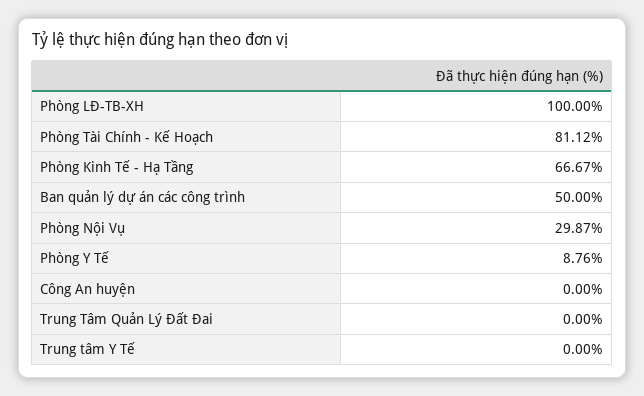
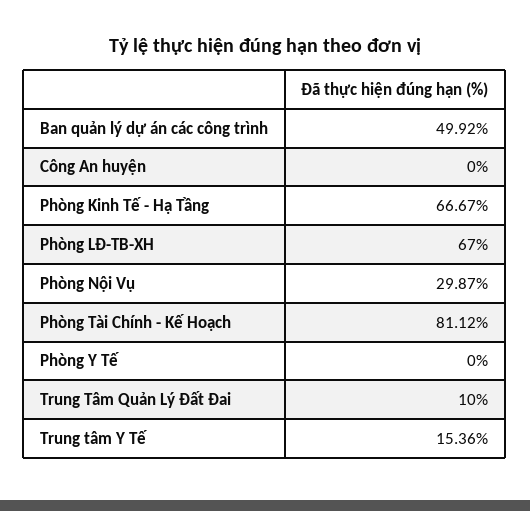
  {
-   "Phòng LĐ-TB-XH": 100,
+   "Phòng LĐ-TB-XH": 67,
    "Phòng Tài Chính - Kế Hoạch": 81.12,
    "Phòng Kinh Tế - Hạ Tầng": 66.67,
-   "Ban quản lý dự án các công trình": 50,
+   "Ban quản lý dự án các công trình": 49.92,
    "Phòng Nội Vụ": 29.87,
-   "Phòng Y Tế": 8.76,
+   "Phòng Y Tế": 0,
    "Công An huyện": 0,
-   "Trung Tâm Quản Lý Đất Đai": 0,
+   "Trung Tâm Quản Lý Đất Đai": 10,
-   "Trung tâm Y Tế": 0
+   "Trung tâm Y Tế": 15.36
  }

